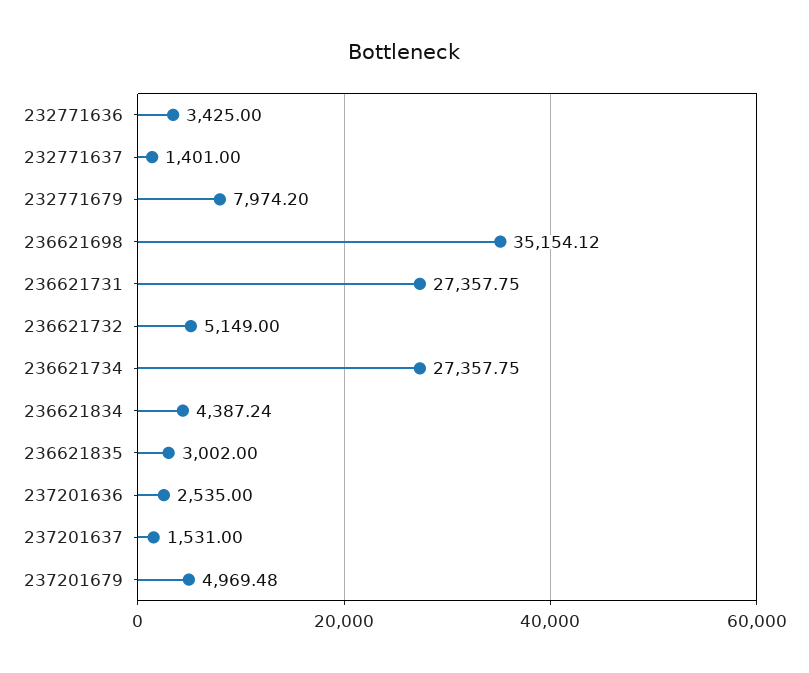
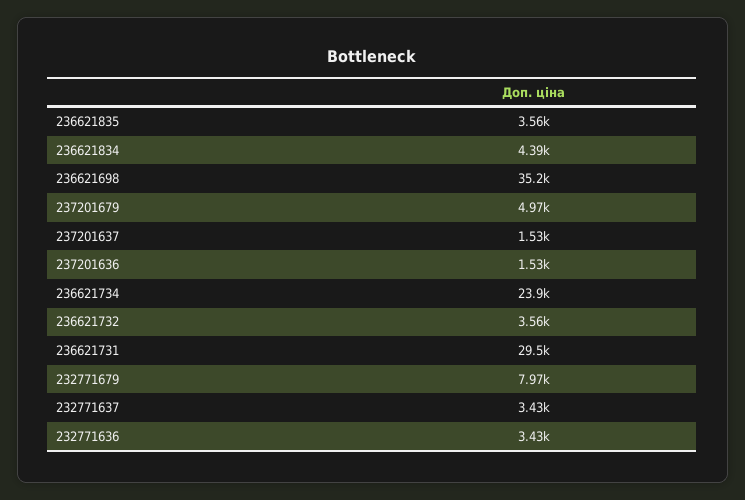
  {
    "232771636": 3425,
-   "232771637": 1401,
+   "232771637": 3430,
    "232771679": 7974.2,
    "236621698": 35154.12,
-   "236621731": 27357.75,
+   "236621731": 29500,
-   "236621732": 5149,
+   "236621732": 3560,
-   "236621734": 27357.75,
+   "236621734": 23900,
    "236621834": 4387.24,
-   "236621835": 3002,
+   "236621835": 3560,
-   "237201636": 2535,
+   "237201636": 1530,
    "237201637": 1531,
    "237201679": 4969.48
  }

